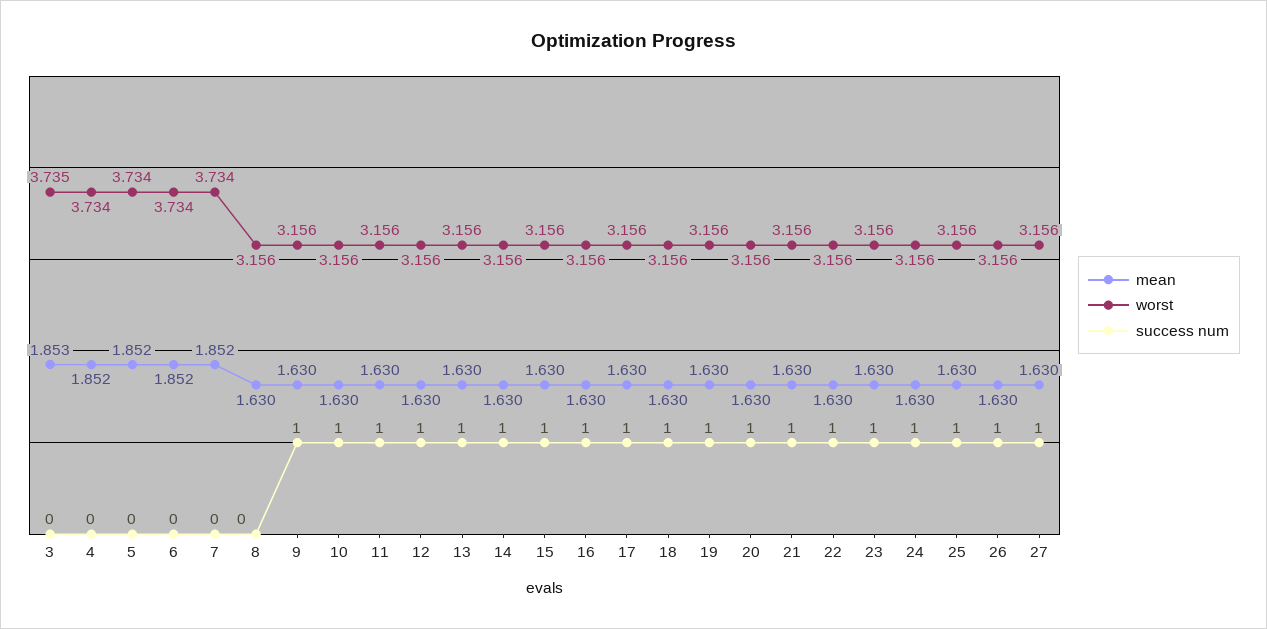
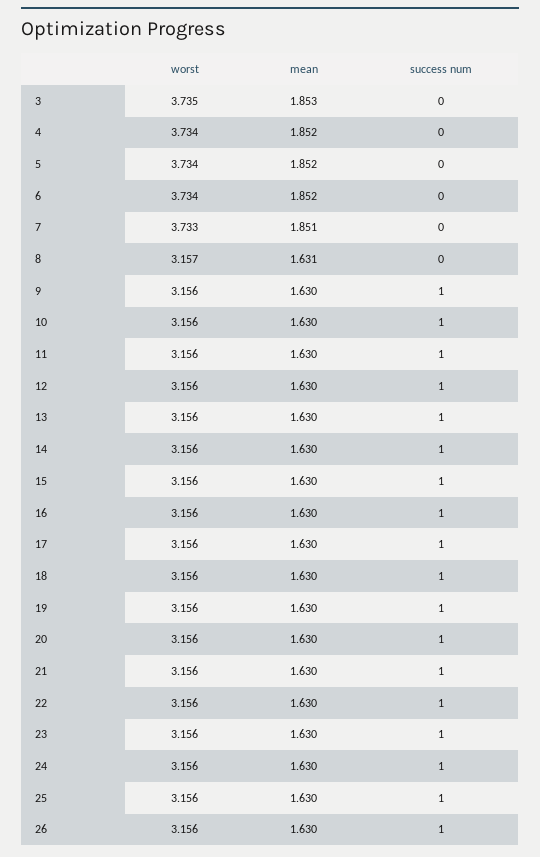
  {
    "mean": {
      "3": 1.853,
      "4": 1.852,
      "5": 1.852,
      "6": 1.852,
-     "7": 1.852,
+     "7": 1.851,
-     "8": 1.63,
+     "8": 1.631,
      "9": 1.63,
      "10": 1.63,
      "11": 1.63,
      "12": 1.63,
      "13": 1.63,
      "14": 1.63,
      "15": 1.63,
      "16": 1.63,
      "17": 1.63,
      "18": 1.63,
      "19": 1.63,
      "20": 1.63,
      "21": 1.63,
      "22": 1.63,
      "23": 1.63,
      "24": 1.63,
      "25": 1.63,
-     "26": 1.63,
+     "26": 1.63
-     "27": 1.63
    },
    "worst": {
      "3": 3.735,
      "4": 3.734,
      "5": 3.734,
      "6": 3.734,
-     "7": 3.734,
+     "7": 3.733,
-     "8": 3.156,
+     "8": 3.157,
      "9": 3.156,
      "10": 3.156,
      "11": 3.156,
      "12": 3.156,
      "13": 3.156,
      "14": 3.156,
      "15": 3.156,
      "16": 3.156,
      "17": 3.156,
      "18": 3.156,
      "19": 3.156,
      "20": 3.156,
      "21": 3.156,
      "22": 3.156,
      "23": 3.156,
      "24": 3.156,
      "25": 3.156,
-     "26": 3.156,
+     "26": 3.156
-     "27": 3.156
    },
    "success num": {
      "3": 0,
      "4": 0,
      "5": 0,
      "6": 0,
      "7": 0,
      "8": 0,
      "9": 1,
      "10": 1,
      "11": 1,
      "12": 1,
      "13": 1,
      "14": 1,
      "15": 1,
      "16": 1,
      "17": 1,
      "18": 1,
      "19": 1,
      "20": 1,
      "21": 1,
      "22": 1,
      "23": 1,
      "24": 1,
      "25": 1,
-     "26": 1,
+     "26": 1
-     "27": 1
    }
  }

